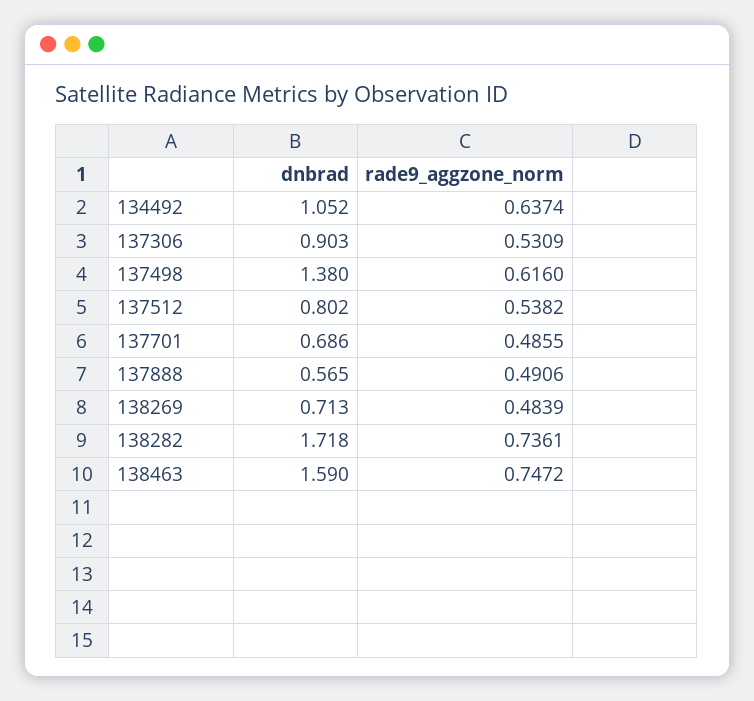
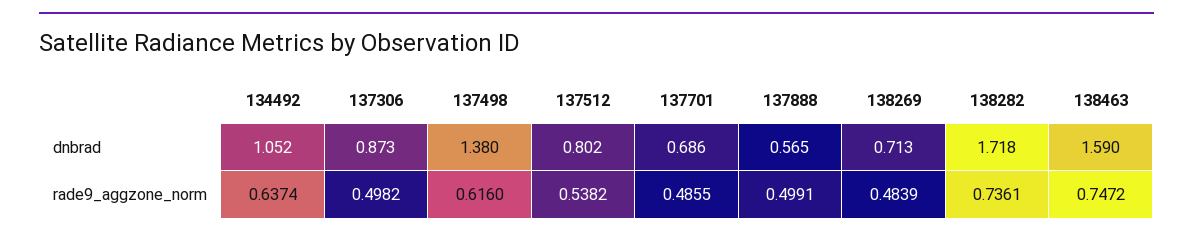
  {
    "dnbrad": {
      "134492": 1.052,
-     "137306": 0.903,
+     "137306": 0.873,
      "137498": 1.38,
      "137512": 0.802,
      "137701": 0.686,
      "137888": 0.565,
      "138269": 0.713,
      "138282": 1.718,
      "138463": 1.59
    },
    "rade9_aggzone_norm": {
      "134492": 0.6374,
-     "137306": 0.5309,
+     "137306": 0.4982,
      "137498": 0.616,
      "137512": 0.5382,
      "137701": 0.4855,
-     "137888": 0.4906,
+     "137888": 0.4991,
      "138269": 0.4839,
      "138282": 0.7361,
      "138463": 0.7472
    }
  }

